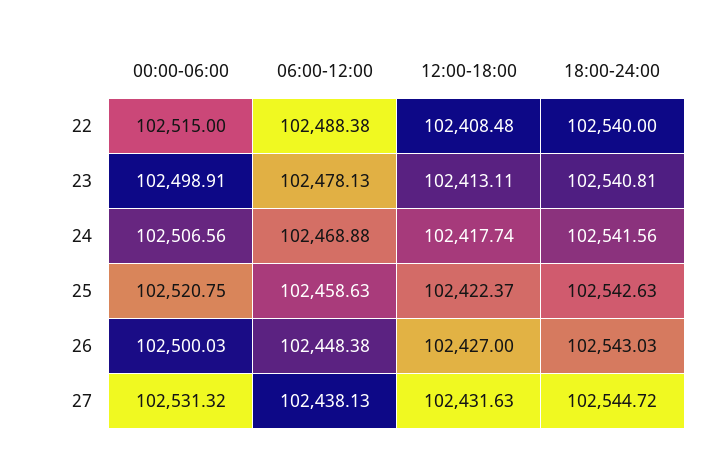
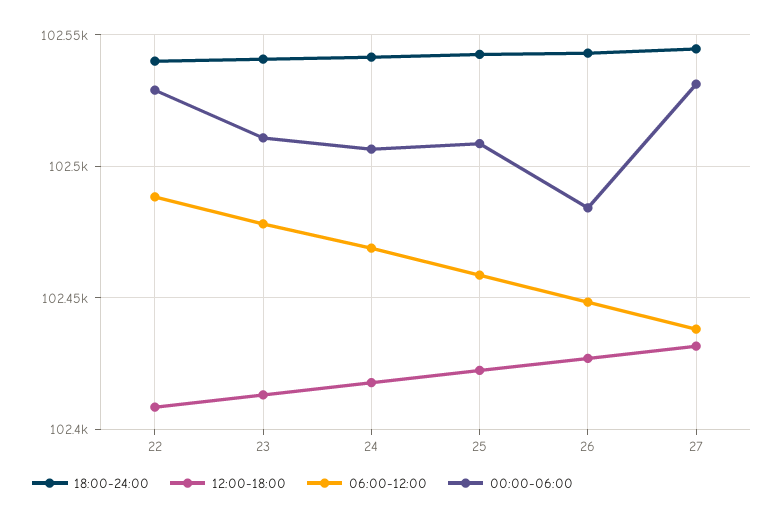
  {
    "00:00-06:00": {
-     "22": 102515,
+     "22": 102530,
-     "23": 102498.91,
+     "23": 102510,
      "24": 102506.56,
-     "25": 102520.75,
+     "25": 102510,
-     "26": 102500.03,
+     "26": 102485,
      "27": 102531.32
    },
    "06:00-12:00": {
      "22": 102488.38,
      "23": 102478.13,
      "24": 102468.88,
      "25": 102458.63,
      "26": 102448.38,
      "27": 102438.13
    },
    "12:00-18:00": {
      "22": 102408.48,
      "23": 102413.11,
      "24": 102417.74,
      "25": 102422.37,
      "26": 102427,
      "27": 102431.63
    },
    "18:00-24:00": {
      "22": 102540,
      "23": 102540.81,
      "24": 102541.56,
      "25": 102542.63,
      "26": 102543.03,
      "27": 102544.72
    }
  }

